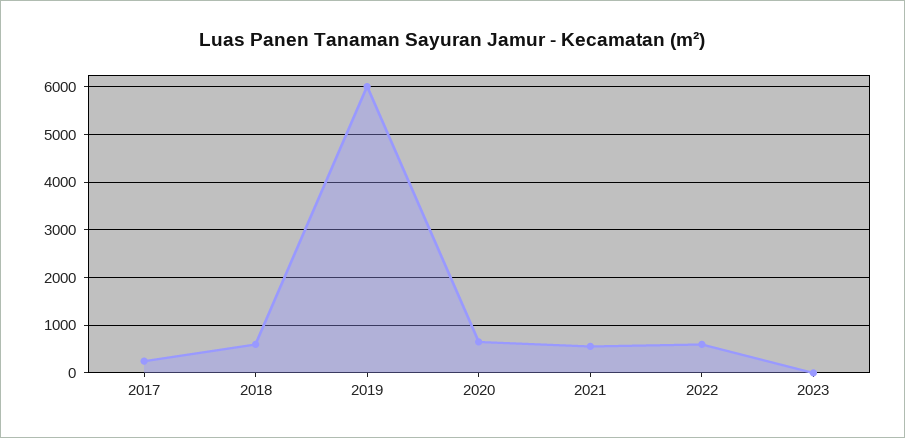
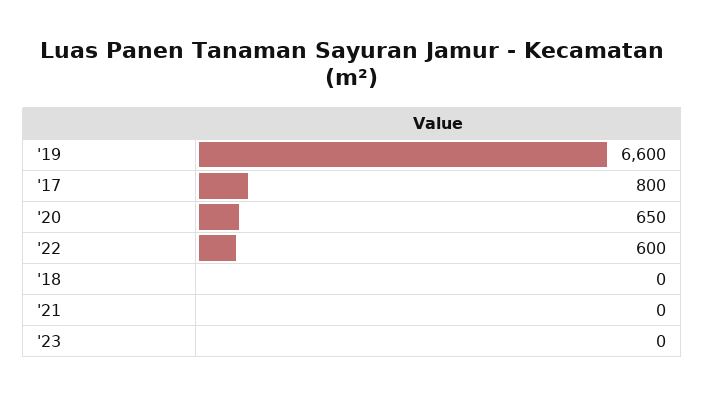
  {
-   "2017": 200,
+   "2017": 800,
-   "2018": 600,
+   "2018": 0,
-   "2019": 6000,
+   "2019": 6600,
    "2020": 650,
-   "2021": 600,
+   "2021": 0,
    "2022": 600,
    "2023": 0
  }

